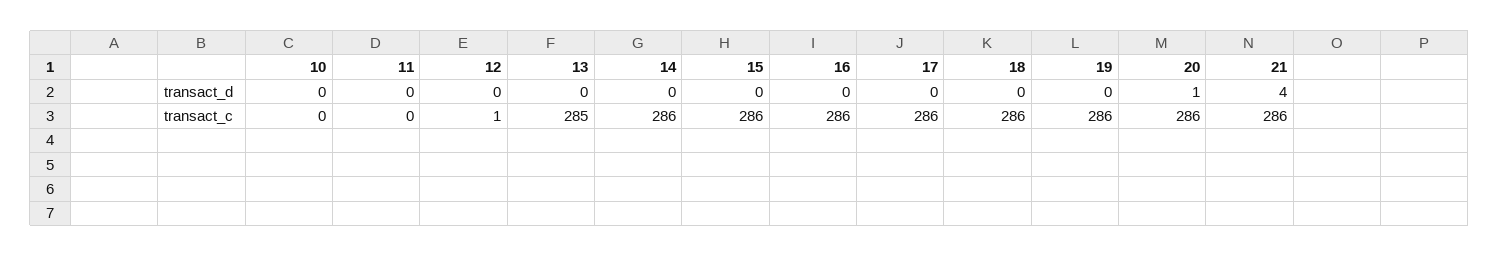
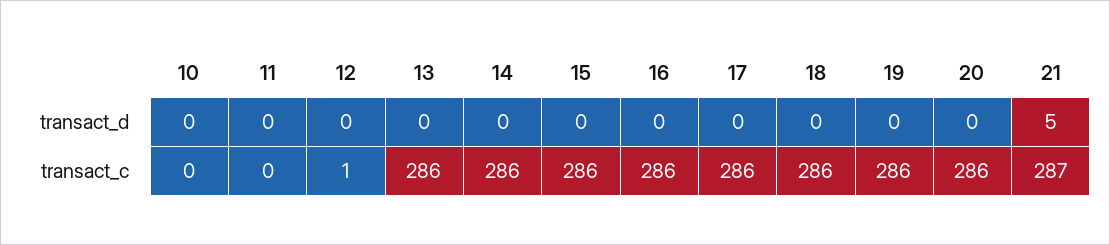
  {
    "10": {
      "transact_d": 0,
      "transact_c": 0
    },
    "11": {
      "transact_d": 0,
      "transact_c": 0
    },
    "12": {
      "transact_d": 0,
      "transact_c": 1
    },
    "13": {
      "transact_d": 0,
-     "transact_c": 285
+     "transact_c": 286
    },
    "14": {
      "transact_d": 0,
      "transact_c": 286
    },
    "15": {
      "transact_d": 0,
      "transact_c": 286
    },
    "16": {
      "transact_d": 0,
      "transact_c": 286
    },
    "17": {
      "transact_d": 0,
      "transact_c": 286
    },
    "18": {
      "transact_d": 0,
      "transact_c": 286
    },
    "19": {
      "transact_d": 0,
      "transact_c": 286
    },
    "20": {
-     "transact_d": 1,
+     "transact_d": 0,
      "transact_c": 286
    },
    "21": {
-     "transact_d": 4,
+     "transact_d": 5,
-     "transact_c": 286
+     "transact_c": 287
    }
  }

